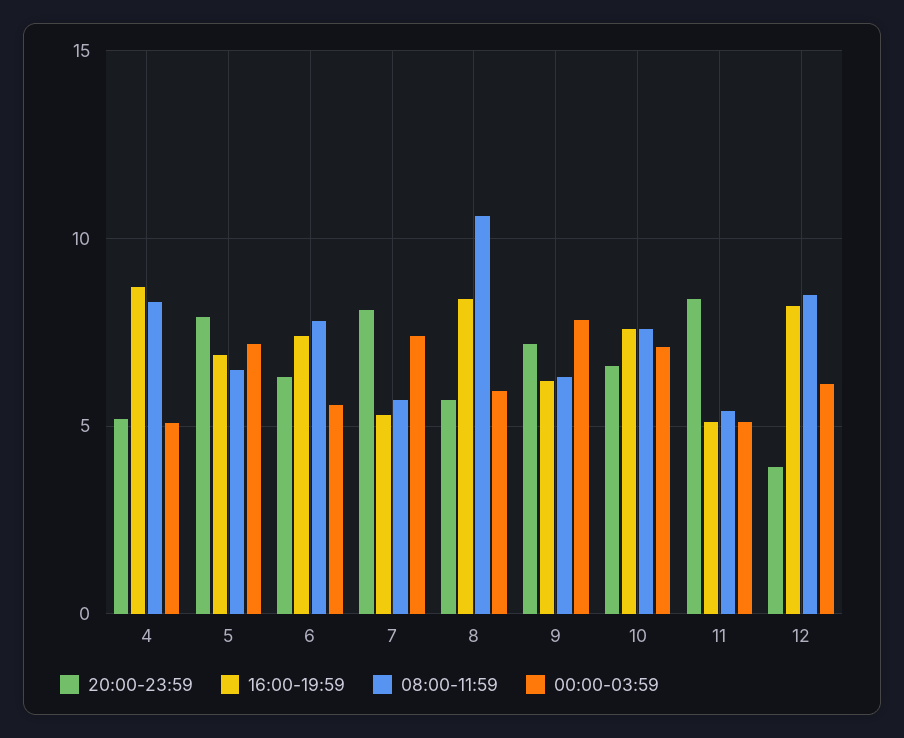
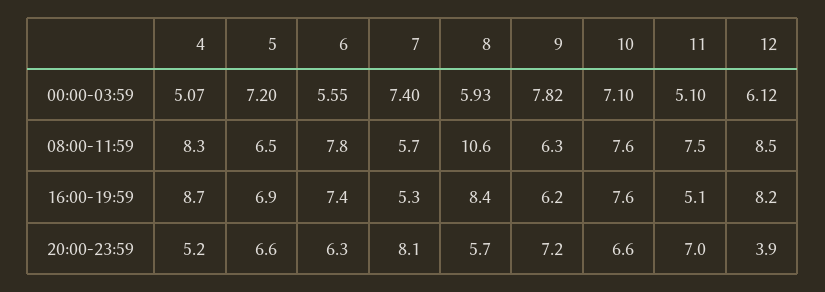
  {
    "20:00-23:59": {
      "4": 5.2,
-     "5": 8,
+     "5": 6.6,
      "6": 6.3,
      "7": 8.1,
      "8": 5.7,
      "9": 7.2,
      "10": 6.6,
-     "11": 8.5,
+     "11": 7,
      "12": 3.9
    },
    "16:00-19:59": {
      "4": 8.7,
      "5": 6.9,
      "6": 7.4,
      "7": 5.3,
      "8": 8.4,
      "9": 6.2,
      "10": 7.6,
      "11": 5.1,
      "12": 8.2
    },
    "08:00-11:59": {
      "4": 8.3,
      "5": 6.5,
      "6": 7.8,
      "7": 5.7,
      "8": 10.6,
      "9": 6.3,
      "10": 7.6,
-     "11": 5.5,
+     "11": 7.5,
      "12": 8.5
    },
    "00:00-03:59": {
      "4": 5.07,
      "5": 7.2,
      "6": 5.55,
      "7": 7.4,
      "8": 5.93,
      "9": 7.82,
      "10": 7.1,
      "11": 5.1,
      "12": 6.12
    }
  }

